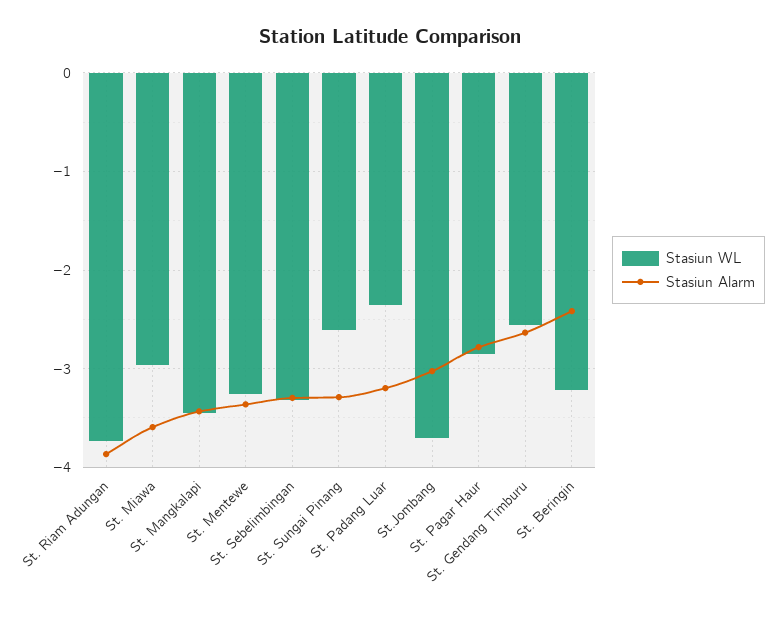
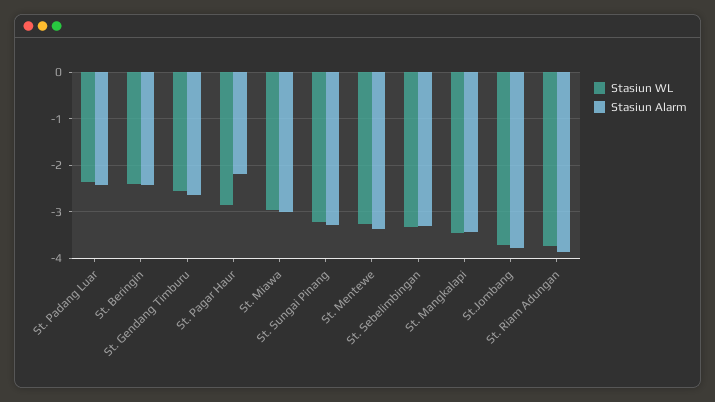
  {
    "Stasiun WL": {
      "St. Riam Adungan": -3.7,
      "St. Miawa": -3,
      "St. Mangkalapi": -3.5,
      "St. Mentewe": -3.3,
      "St. Sebelimbingan": -3.3,
-     "St. Sungai Pinang": -2.6,
+     "St. Sungai Pinang": -3.2,
      "St. Padang Luar": -2.4,
      "St.Jombang": -3.7,
      "St. Pagar Haur": -2.9,
      "St. Gendang Timburu": -2.6,
-     "St. Beringin": -3.2
+     "St. Beringin": -2.4
    },
    "Stasiun Alarm": {
      "St. Riam Adungan": -3.9,
-     "St. Miawa": -3.6,
+     "St. Miawa": -3,
      "St. Mangkalapi": -3.4,
      "St. Mentewe": -3.4,
      "St. Sebelimbingan": -3.3,
      "St. Sungai Pinang": -3.3,
-     "St. Padang Luar": -3.2,
+     "St. Padang Luar": -2.4,
-     "St.Jombang": -3,
+     "St.Jombang": -3.8,
-     "St. Pagar Haur": -2.8,
+     "St. Pagar Haur": -2.2,
      "St. Gendang Timburu": -2.6,
      "St. Beringin": -2.4
    }
  }

